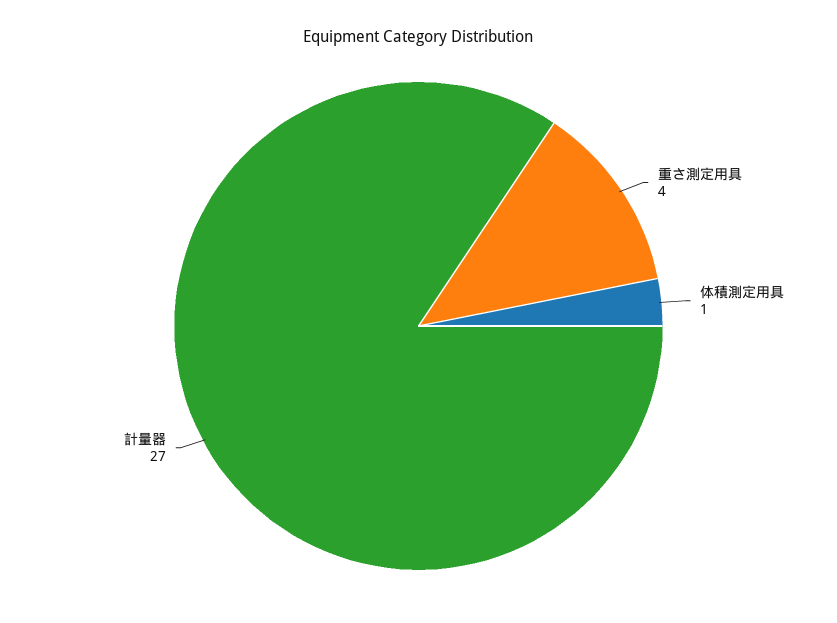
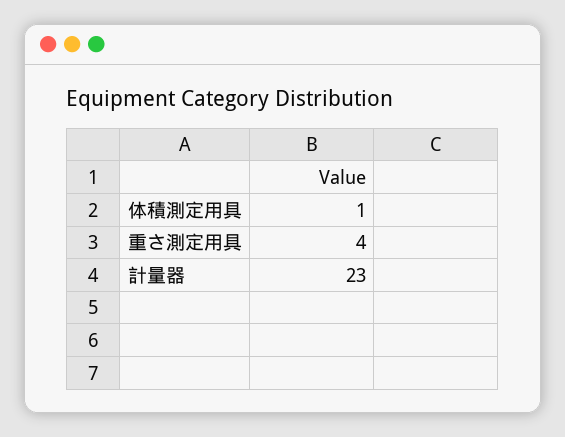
  {
    "重さ測定用具": 4,
    "体積測定用具": 1,
-   "計量器": 27
+   "計量器": 23
  }

